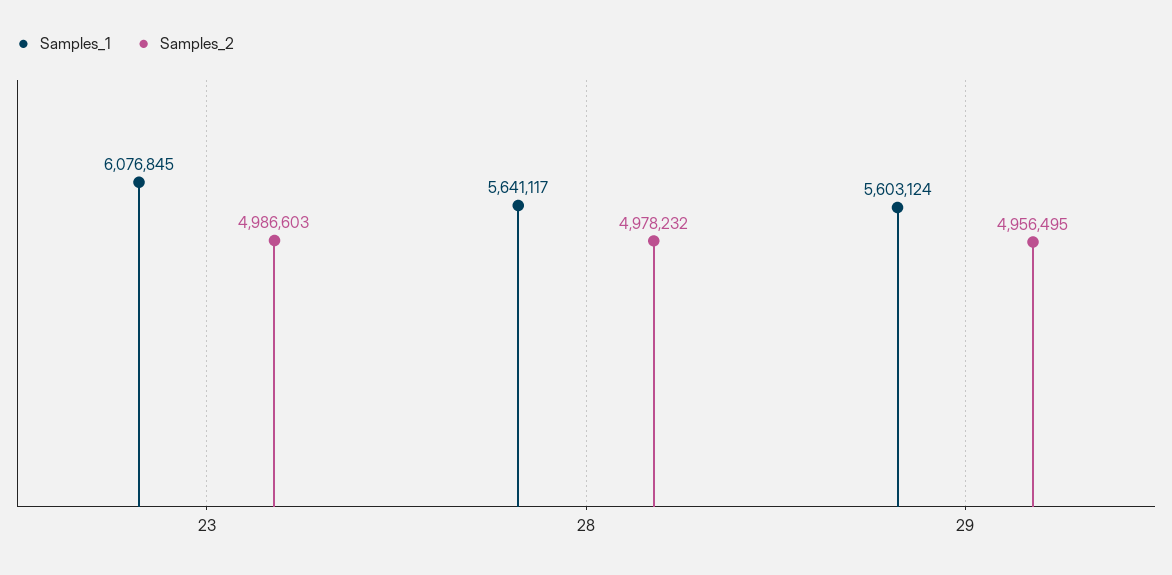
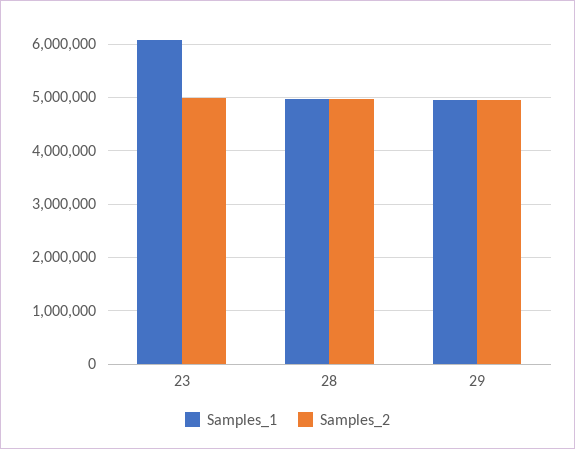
  {
    "Samples_1": {
      "23": 6076845,
-     "28": 5641117,
+     "28": 5000000,
-     "29": 5603124
+     "29": 5000000
    },
    "Samples_2": {
      "23": 4986603,
      "28": 4978232,
      "29": 4956495
    }
  }

